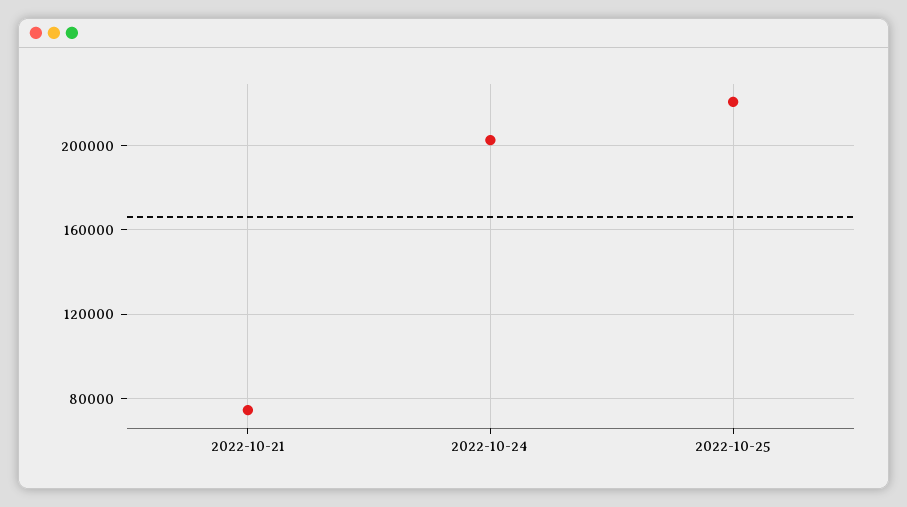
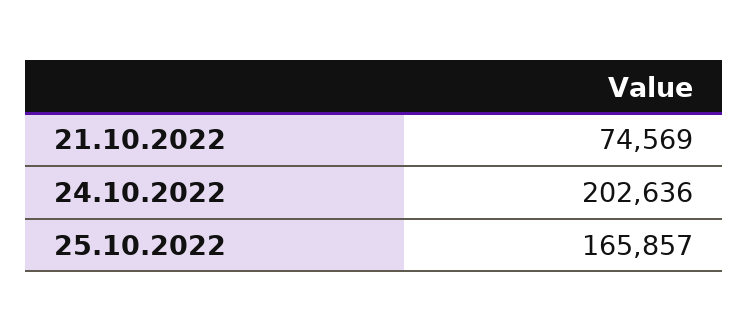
  {
    "2022-10-21": 74569,
    "2022-10-24": 202636,
-   "2022-10-25": 220000
+   "2022-10-25": 165857
  }

